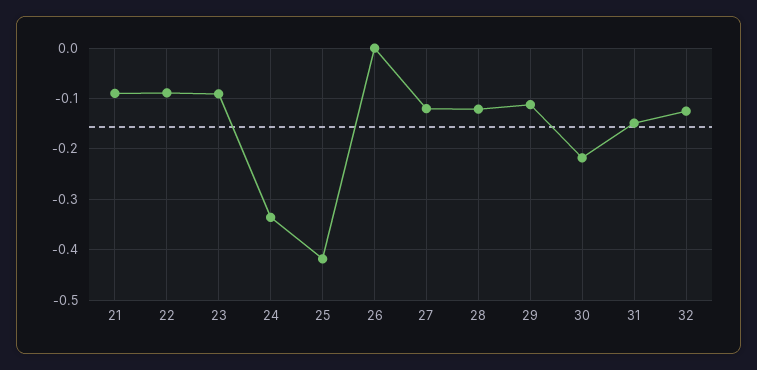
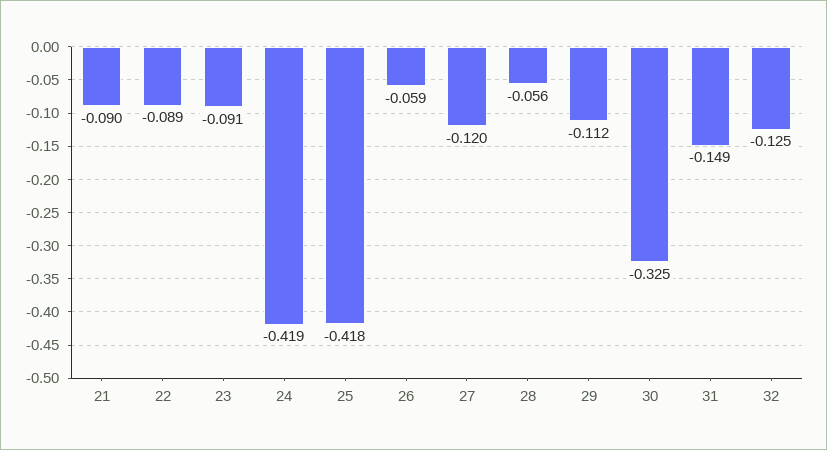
  {
    "21": -0.09,
    "22": -0.089,
    "23": -0.091,
-   "24": -0.34,
+   "24": -0.419,
    "25": -0.418,
-   "26": 0,
+   "26": -0.059,
    "27": -0.12,
-   "28": -0.12,
+   "28": -0.056,
    "29": -0.112,
-   "30": -0.22,
+   "30": -0.325,
    "31": -0.149,
    "32": -0.125
  }

